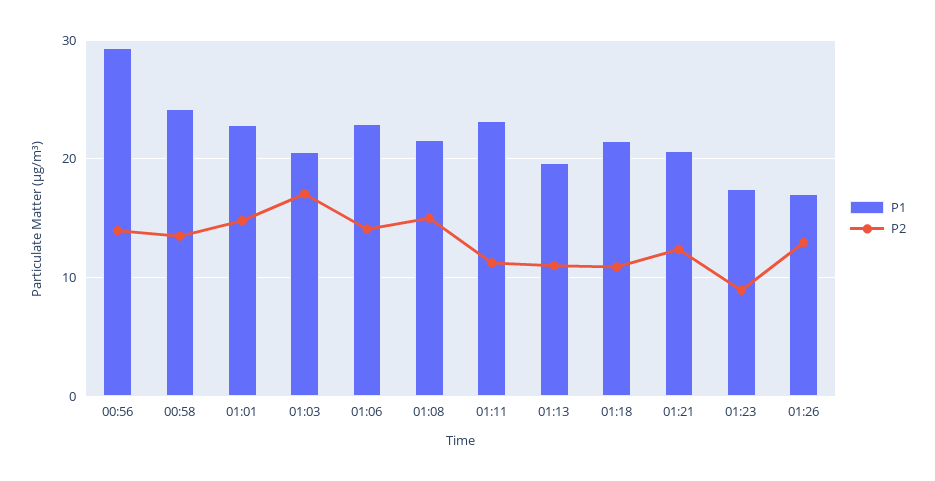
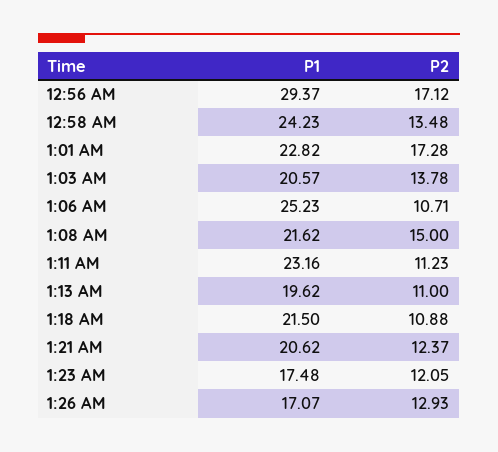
  {
    "P1": {
      "00:56": 29.37,
      "00:58": 24.23,
      "01:01": 22.82,
      "01:03": 20.57,
-     "01:06": 23,
+     "01:06": 25.23,
      "01:08": 21.62,
      "01:11": 23.16,
      "01:13": 19.62,
      "01:18": 21.5,
      "01:21": 20.62,
      "01:23": 17.48,
      "01:26": 17.07
    },
    "P2": {
-     "00:56": 14,
+     "00:56": 17.12,
      "00:58": 13.48,
-     "01:01": 15,
+     "01:01": 17.28,
-     "01:03": 17,
+     "01:03": 13.78,
-     "01:06": 14,
+     "01:06": 10.71,
      "01:08": 15,
      "01:11": 11.23,
      "01:13": 11,
      "01:18": 10.88,
      "01:21": 12.37,
-     "01:23": 9,
+     "01:23": 12.05,
      "01:26": 12.93
    }
  }

